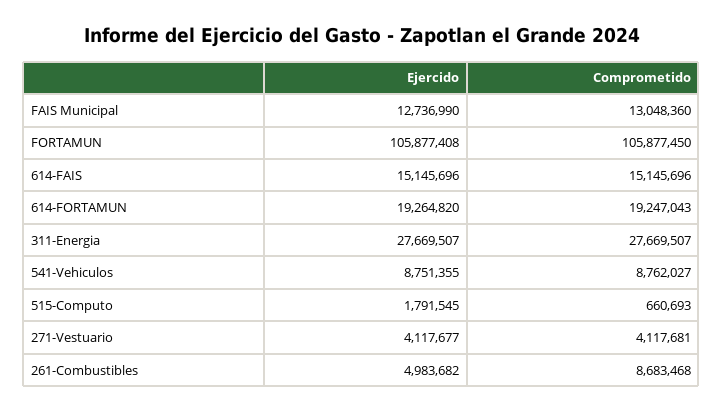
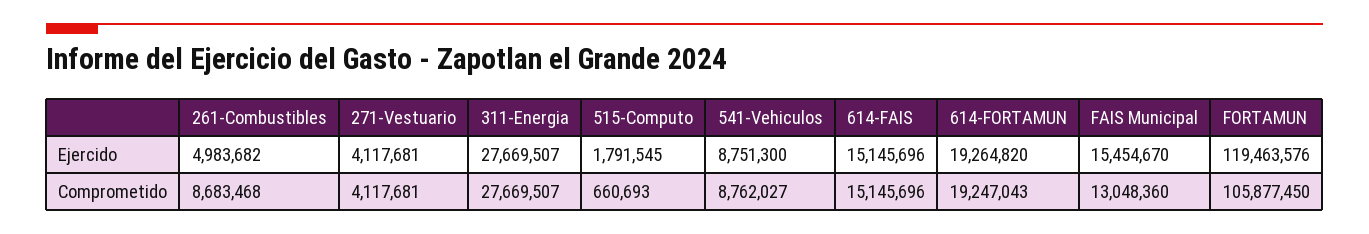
  {
    "Ejercido": {
-     "FAIS Municipal": 12736990,
+     "FAIS Municipal": 15454670,
-     "FORTAMUN": 105877408,
+     "FORTAMUN": 119463576,
      "614-FAIS": 15145696,
      "614-FORTAMUN": 19264820,
      "311-Energia": 27669507,
-     "541-Vehiculos": 8751355,
+     "541-Vehiculos": 8751300,
      "515-Computo": 1791545,
-     "271-Vestuario": 4117677,
+     "271-Vestuario": 4117681,
      "261-Combustibles": 4983682
    },
    "Comprometido": {
      "FAIS Municipal": 13048360,
      "FORTAMUN": 105877450,
      "614-FAIS": 15145696,
      "614-FORTAMUN": 19247043,
      "311-Energia": 27669507,
      "541-Vehiculos": 8762027,
      "515-Computo": 660693,
      "271-Vestuario": 4117681,
      "261-Combustibles": 8683468
    }
  }

